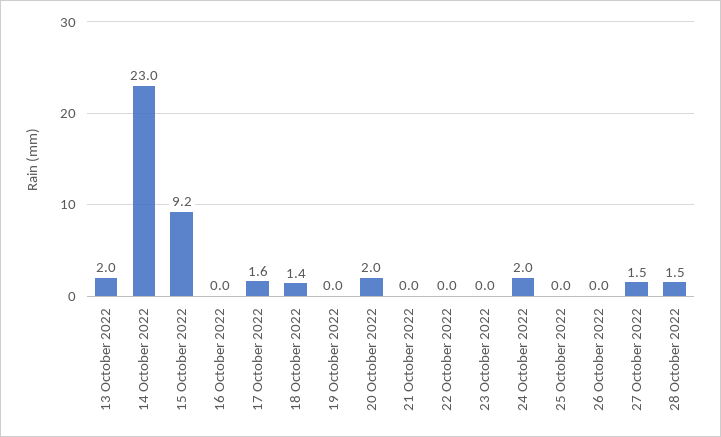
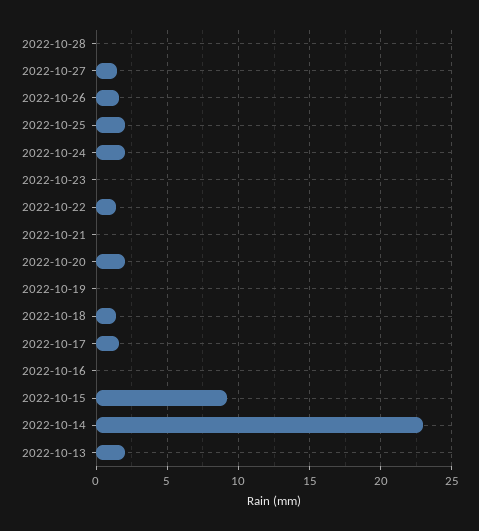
  {
    "13 October 2022": 2,
    "14 October 2022": 23,
    "15 October 2022": 9.2,
    "16 October 2022": 0,
    "17 October 2022": 1.6,
    "18 October 2022": 1.4,
    "19 October 2022": 0,
    "20 October 2022": 2,
    "21 October 2022": 0,
-   "22 October 2022": 0,
+   "22 October 2022": 1.5,
    "23 October 2022": 0,
    "24 October 2022": 2,
-   "25 October 2022": 0,
+   "25 October 2022": 2,
-   "26 October 2022": 0,
+   "26 October 2022": 1.5,
    "27 October 2022": 1.5,
-   "28 October 2022": 1.5
+   "28 October 2022": 0
  }

